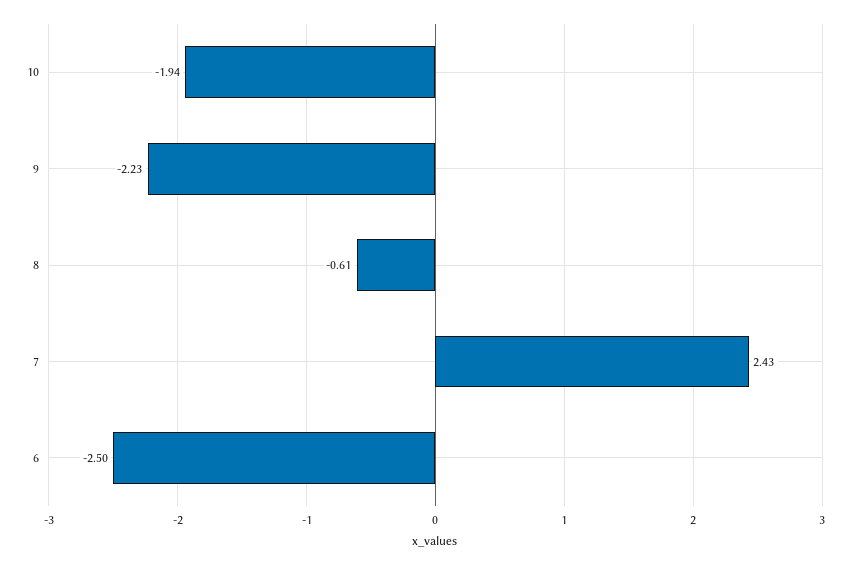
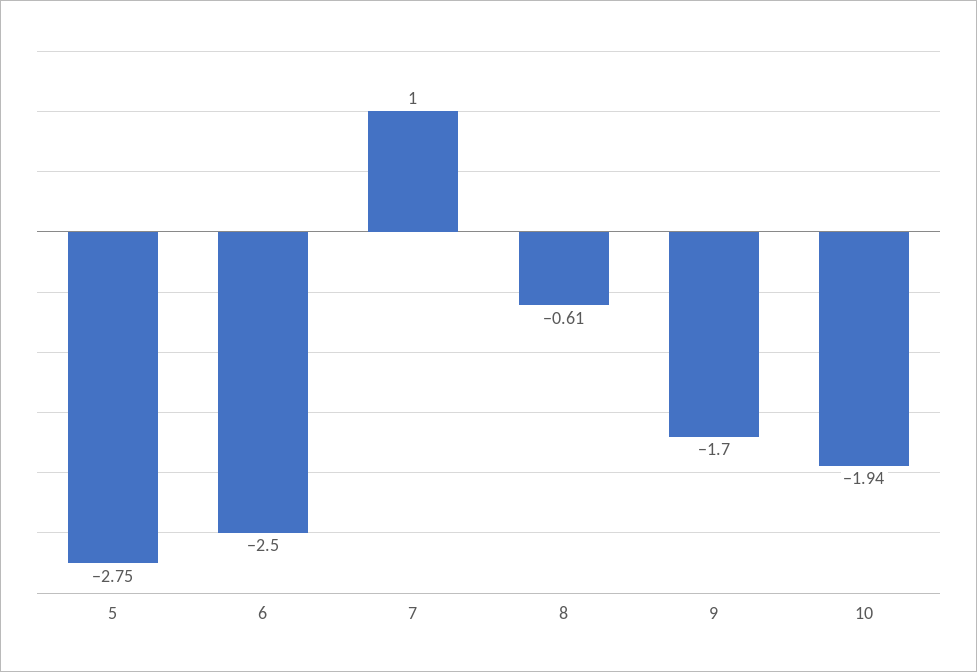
  {
    "10": -1.94,
-   "9": -2.23,
+   "9": -1.7,
    "8": -0.61,
-   "7": 2.43,
+   "7": 1,
-   "6": -2.5
+   "6": -2.5,
+   "5": -2.75
  }

